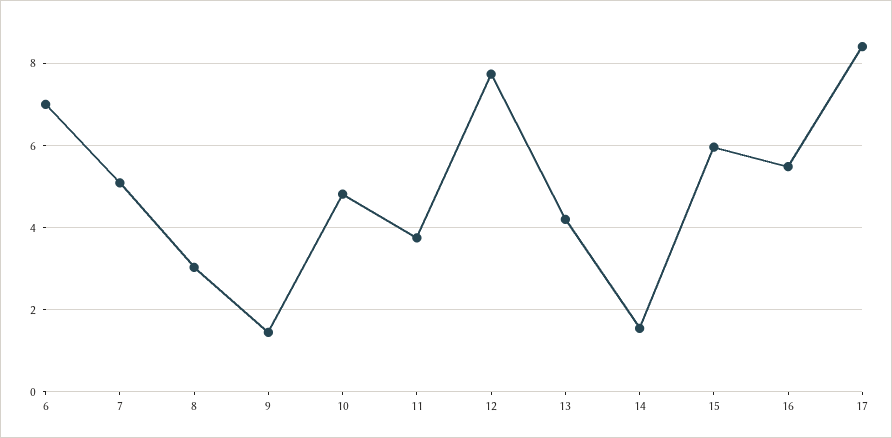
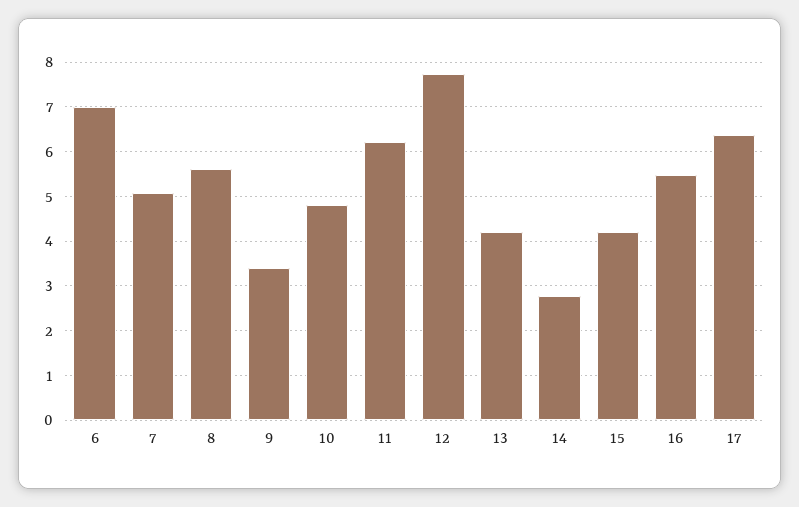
  {
    "6": 7,
    "7": 5,
-   "8": 3,
+   "8": 5.6,
-   "9": 1.4,
+   "9": 3.4,
    "10": 4.8,
-   "11": 3.8,
+   "11": 6.2,
    "12": 7.8,
    "13": 4.2,
-   "14": 1.6,
+   "14": 2.8,
-   "15": 6,
+   "15": 4.2,
    "16": 5.4,
-   "17": 8.4
+   "17": 6.4
  }

